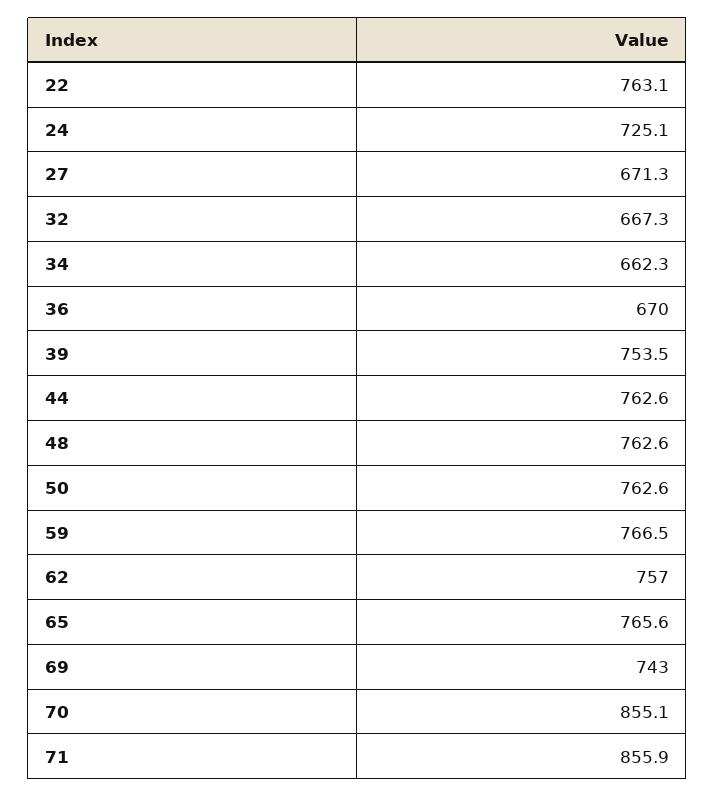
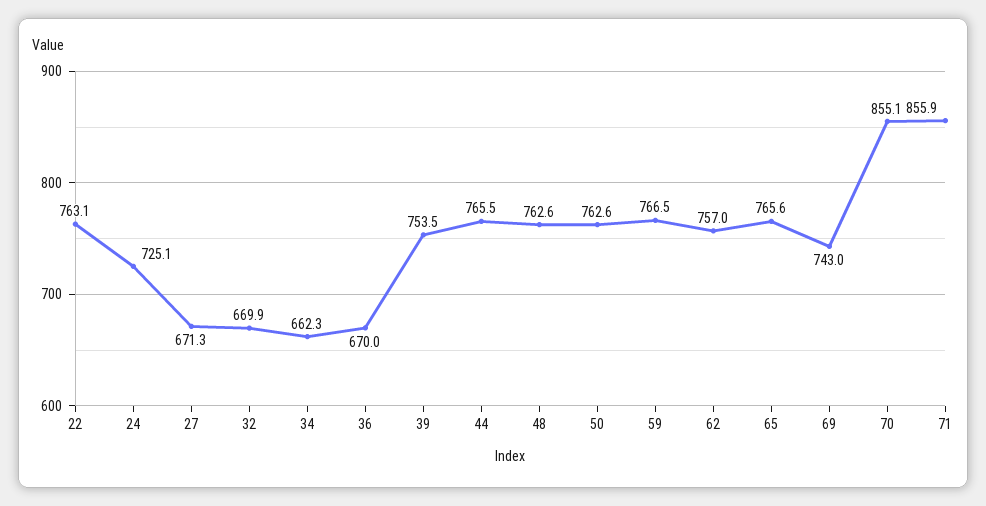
  {
    "22": 763.1,
    "24": 725.1,
    "27": 671.3,
-   "32": 667.3,
+   "32": 669.9,
    "34": 662.3,
    "36": 670,
    "39": 753.5,
-   "44": 762.6,
+   "44": 765.5,
    "48": 762.6,
    "50": 762.6,
    "59": 766.5,
    "62": 757,
    "65": 765.6,
    "69": 743,
    "70": 855.1,
    "71": 855.9
  }

